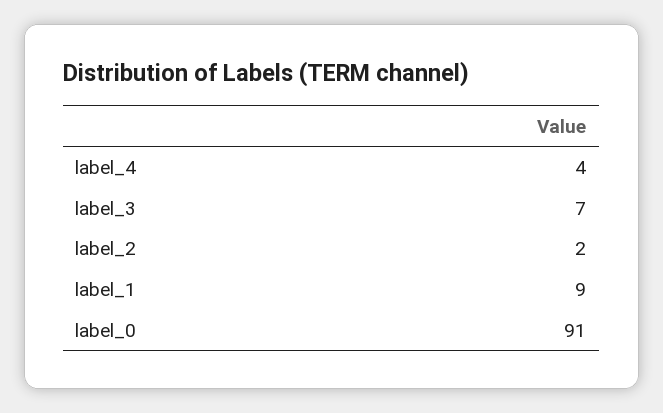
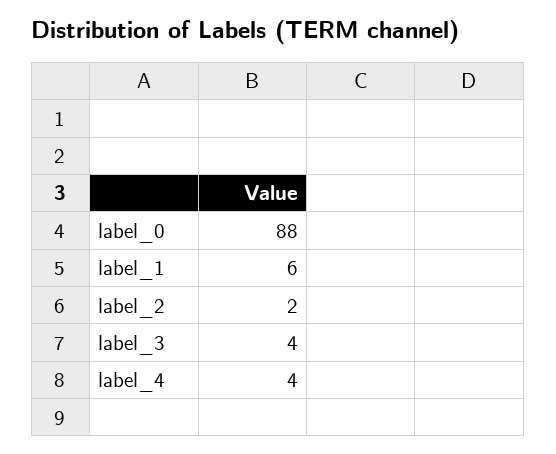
  {
    "label_4": 4,
-   "label_3": 7,
+   "label_3": 4,
    "label_2": 2,
-   "label_1": 9,
+   "label_1": 6,
-   "label_0": 91
+   "label_0": 88
  }

